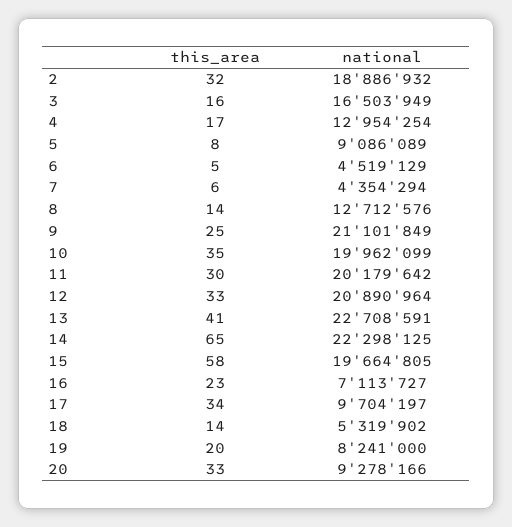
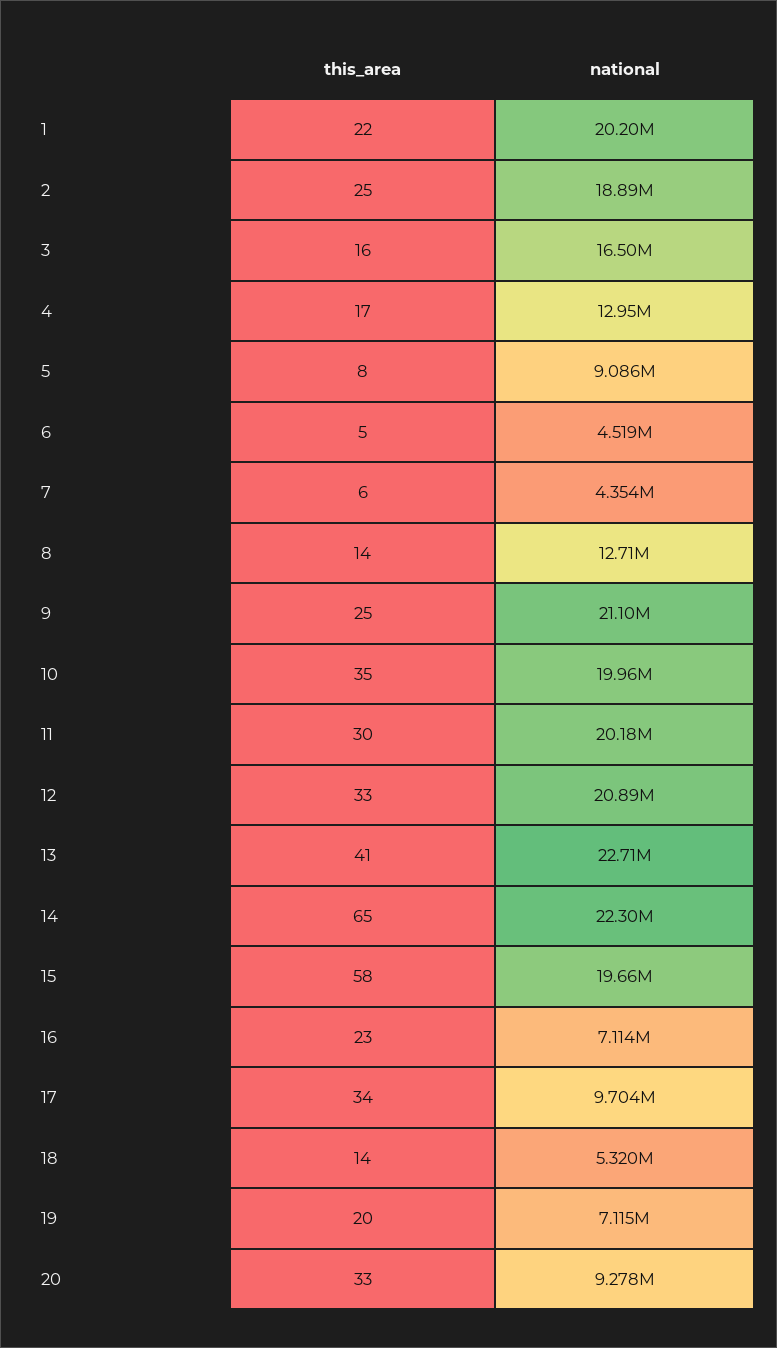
  {
    "this_area": {
-     "2": 32,
+     "2": 25,
      "3": 16,
      "4": 17,
      "5": 8,
      "6": 5,
      "7": 6,
      "8": 14,
      "9": 25,
      "10": 35,
      "11": 30,
      "12": 33,
      "13": 41,
      "14": 65,
      "15": 58,
      "16": 23,
      "17": 34,
      "18": 14,
      "19": 20,
-     "20": 33
+     "20": 33,
+     "1": 22
    },
    "national": {
      "2": 18886932,
      "3": 16503949,
      "4": 12954254,
      "5": 9086089,
      "6": 4519129,
      "7": 4354294,
      "8": 12712576,
      "9": 21101849,
      "10": 19962099,
      "11": 20179642,
      "12": 20890964,
      "13": 22708591,
      "14": 22298125,
      "15": 19664805,
      "16": 7113727,
      "17": 9704197,
      "18": 5319902,
-     "19": 8241000,
+     "19": 7115000,
-     "20": 9278166
+     "20": 9278166,
+     "1": 20200000
    }
  }

